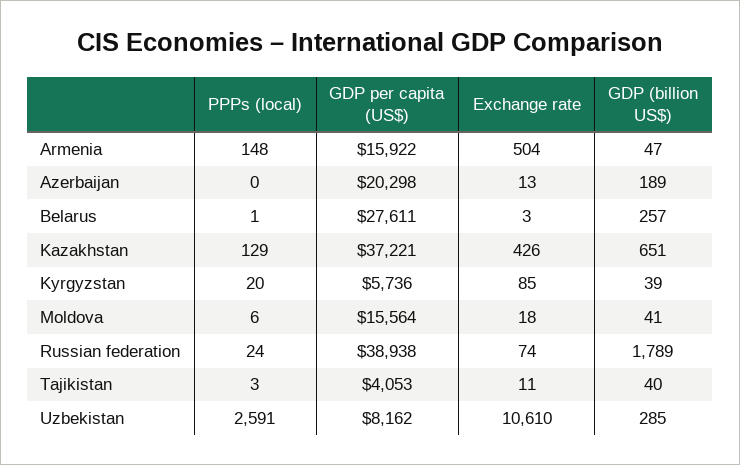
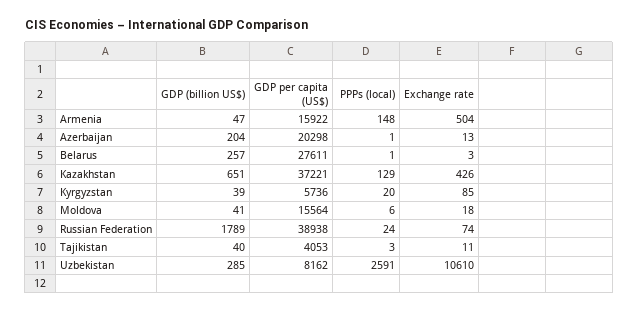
  {
    "PPPs (local)": {
      "Armenia": 148,
-     "Azerbaijan": 0,
+     "Azerbaijan": 1,
      "Belarus": 1,
      "Kazakhstan": 129,
      "Kyrgyzstan": 20,
      "Moldova": 6,
      "Russian federation": 24,
      "Tajikistan": 3,
      "Uzbekistan": 2591
    },
    "GDP per capita (US$)": {
      "Armenia": 15922,
      "Azerbaijan": 20298,
      "Belarus": 27611,
      "Kazakhstan": 37221,
      "Kyrgyzstan": 5736,
      "Moldova": 15564,
      "Russian federation": 38938,
      "Tajikistan": 4053,
      "Uzbekistan": 8162
    },
    "Exchange rate": {
      "Armenia": 504,
      "Azerbaijan": 13,
      "Belarus": 3,
      "Kazakhstan": 426,
      "Kyrgyzstan": 85,
      "Moldova": 18,
      "Russian federation": 74,
      "Tajikistan": 11,
      "Uzbekistan": 10610
    },
    "GDP (billion US$)": {
      "Armenia": 47,
-     "Azerbaijan": 189,
+     "Azerbaijan": 204,
      "Belarus": 257,
      "Kazakhstan": 651,
      "Kyrgyzstan": 39,
      "Moldova": 41,
      "Russian federation": 1789,
      "Tajikistan": 40,
      "Uzbekistan": 285
    }
  }

